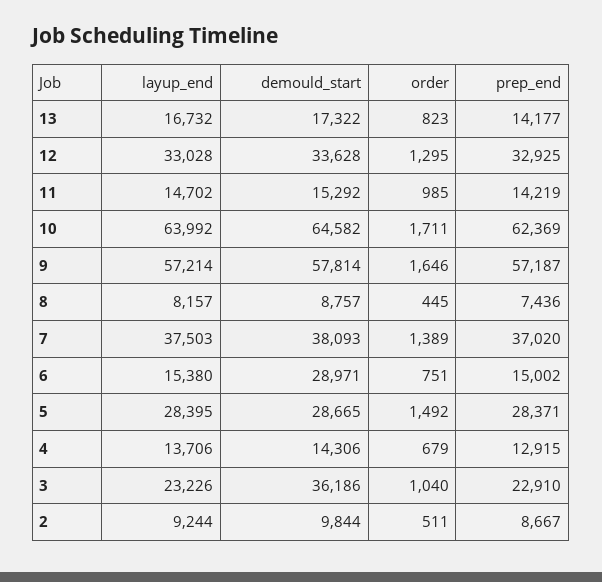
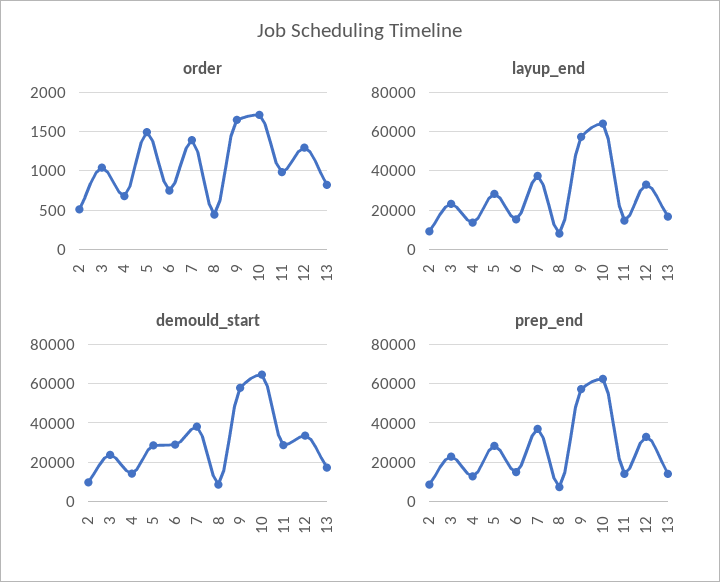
  {
    "layup_end": {
      "13": 16732,
      "12": 33028,
      "11": 14702,
      "10": 63992,
      "9": 57214,
      "8": 8157,
      "7": 37503,
      "6": 15380,
      "5": 28395,
      "4": 13706,
      "3": 23226,
      "2": 9244
    },
    "demould_start": {
      "13": 17322,
      "12": 33628,
-     "11": 15292,
+     "11": 30000,
      "10": 64582,
      "9": 57814,
      "8": 8757,
      "7": 38093,
      "6": 28971,
      "5": 28665,
      "4": 14306,
-     "3": 36186,
+     "3": 25000,
      "2": 9844
    },
    "order": {
      "13": 823,
      "12": 1295,
      "11": 985,
      "10": 1711,
      "9": 1646,
      "8": 445,
      "7": 1389,
      "6": 751,
      "5": 1492,
      "4": 679,
      "3": 1040,
      "2": 511
    },
    "prep_end": {
      "13": 14177,
      "12": 32925,
      "11": 14219,
      "10": 62369,
      "9": 57187,
      "8": 7436,
      "7": 37020,
      "6": 15002,
      "5": 28371,
      "4": 12915,
      "3": 22910,
      "2": 8667
    }
  }

